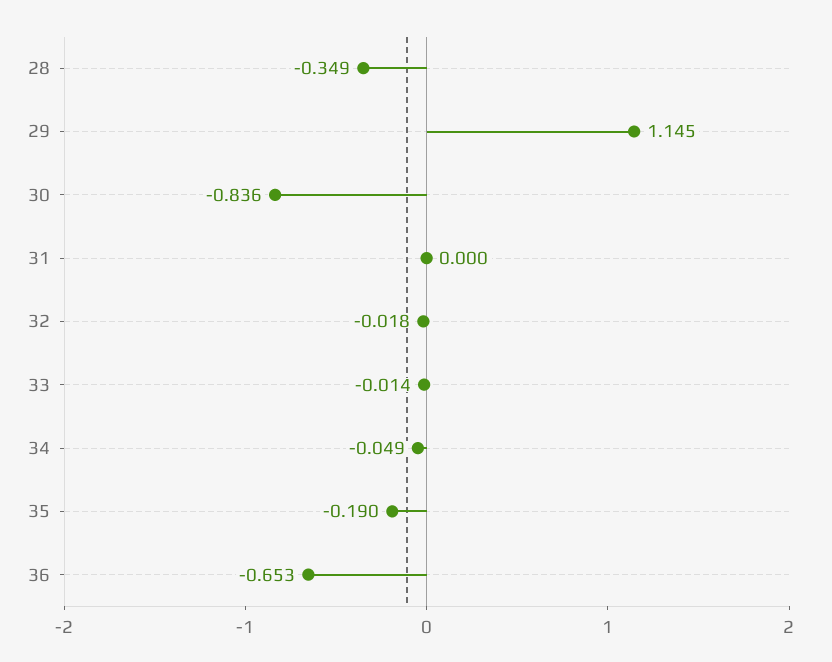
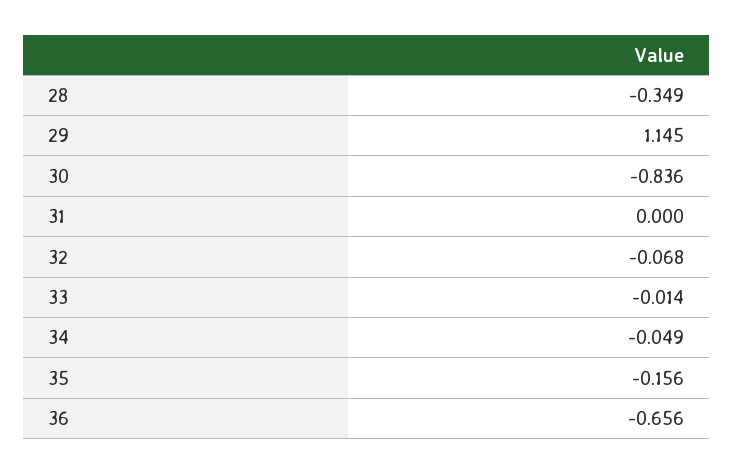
  {
    "28": -0.349,
    "29": 1.145,
    "30": -0.836,
    "31": 0,
-   "32": -0.018,
+   "32": -0.068,
    "33": -0.014,
    "34": -0.049,
-   "35": -0.19,
+   "35": -0.156,
-   "36": -0.653
+   "36": -0.656
  }

